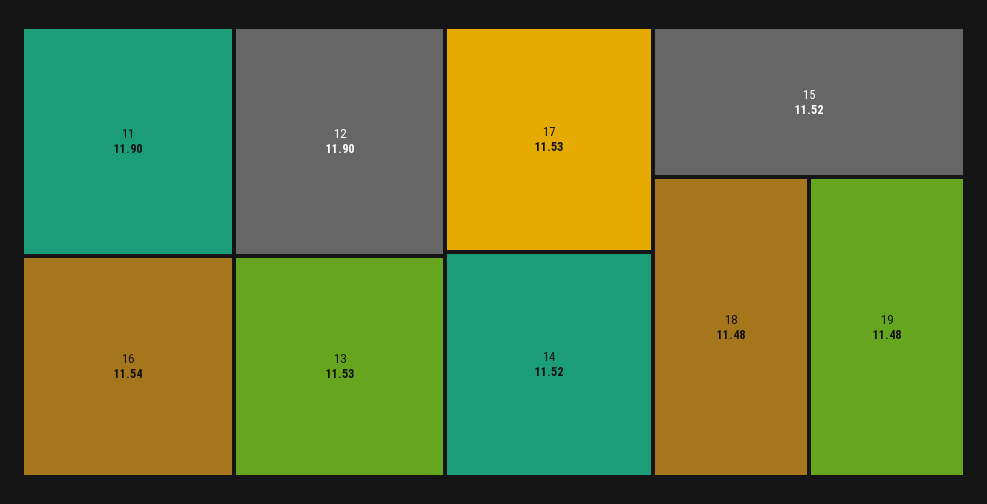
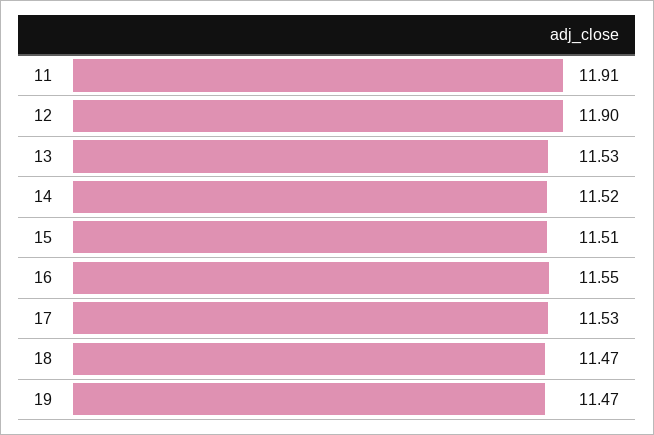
  {
-   "11": 11.9,
+   "11": 11.91,
    "12": 11.9,
-   "16": 11.54,
+   "16": 11.55,
    "13": 11.53,
    "17": 11.53,
    "14": 11.52,
-   "15": 11.52,
+   "15": 11.51,
-   "18": 11.48,
+   "18": 11.47,
-   "19": 11.48
+   "19": 11.47
  }

